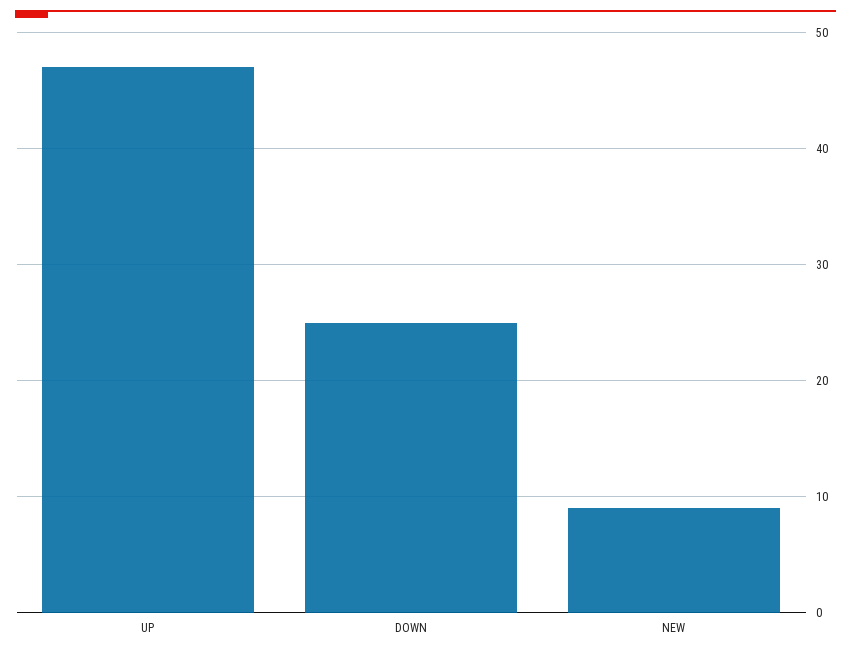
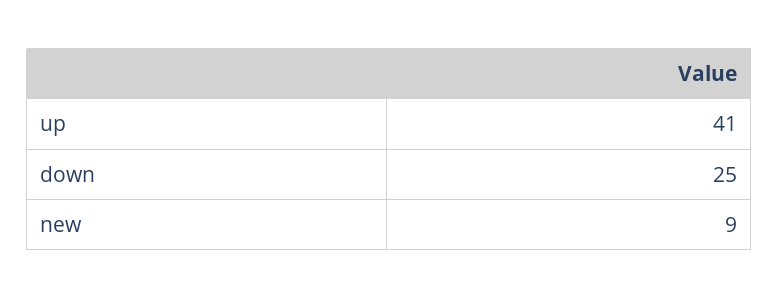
  {
-   "UP": 47,
+   "UP": 41,
    "DOWN": 25,
    "NEW": 9
  }

